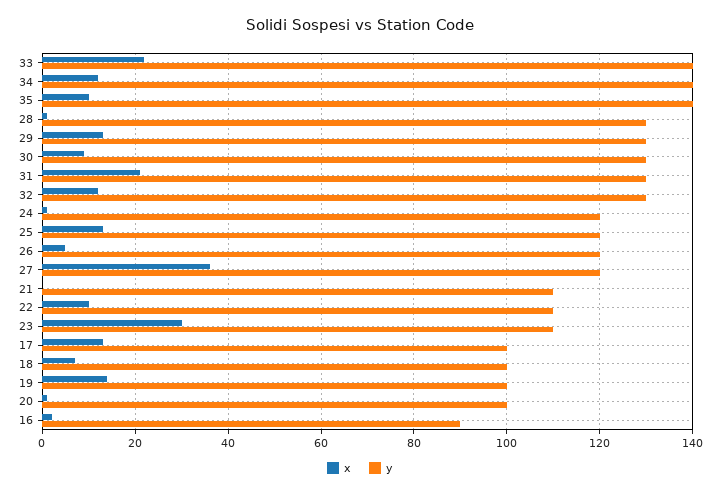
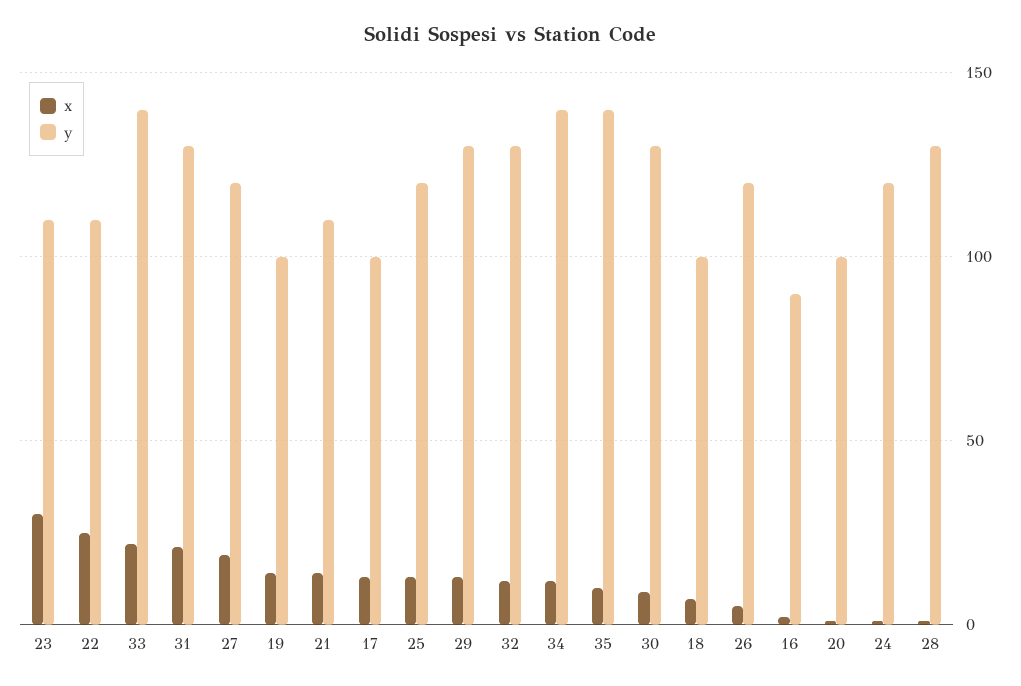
  {
    "x": {
      "33": 20,
      "34": 10,
      "35": 10,
      "28": 0,
      "29": 15,
      "30": 10,
      "31": 20,
      "32": 10,
      "24": 0,
      "25": 15,
      "26": 5,
-     "27": 35,
+     "27": 20,
-     "21": 0,
+     "21": 15,
-     "22": 10,
+     "22": 25,
      "23": 30,
      "17": 15,
      "18": 5,
      "19": 15,
      "20": 0,
      "16": 0
    },
    "y": {
      "33": 140,
      "34": 140,
      "35": 140,
      "28": 130,
      "29": 130,
      "30": 130,
      "31": 130,
      "32": 130,
      "24": 120,
      "25": 120,
      "26": 120,
      "27": 120,
      "21": 110,
      "22": 110,
      "23": 110,
      "17": 100,
      "18": 100,
      "19": 100,
      "20": 100,
      "16": 90
    }
  }

